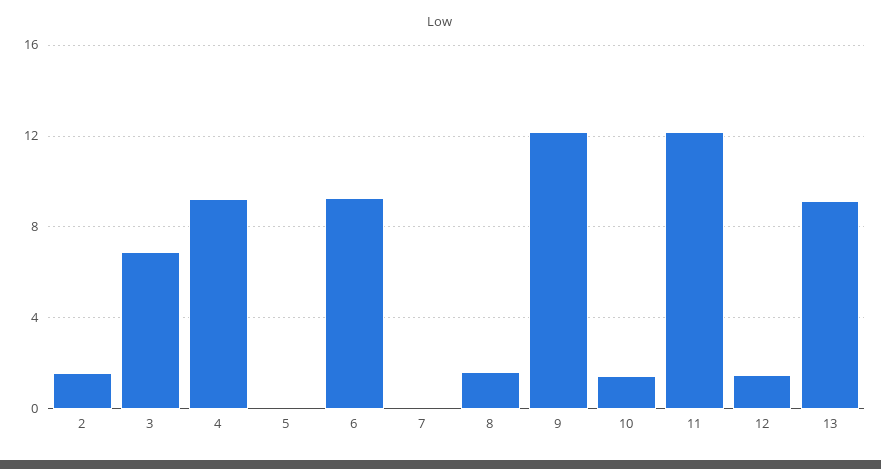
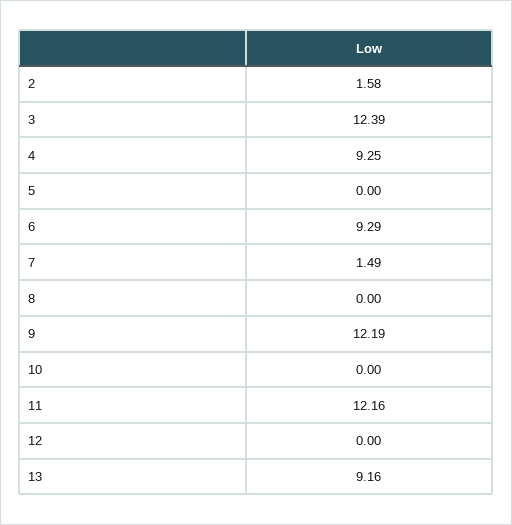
  {
    "2": 1.58,
-   "3": 7,
+   "3": 12.39,
    "4": 9.25,
    "5": 0,
    "6": 9.29,
-   "7": 0,
+   "7": 1.49,
-   "8": 1.5,
+   "8": 0,
    "9": 12.19,
-   "10": 1.5,
+   "10": 0,
    "11": 12.16,
-   "12": 1.5,
+   "12": 0,
    "13": 9.16
  }

